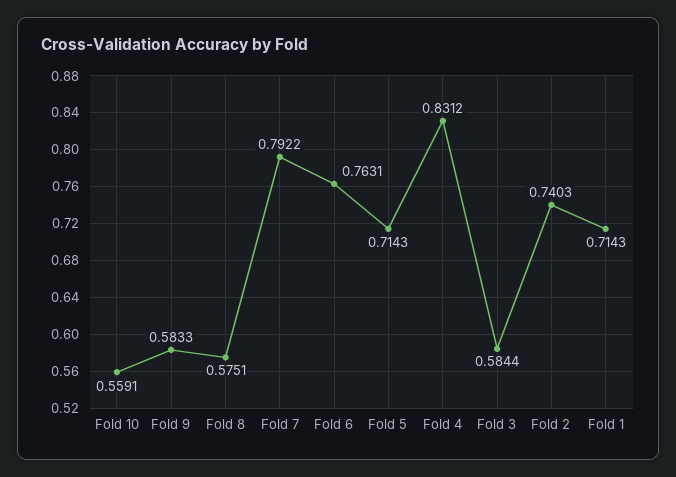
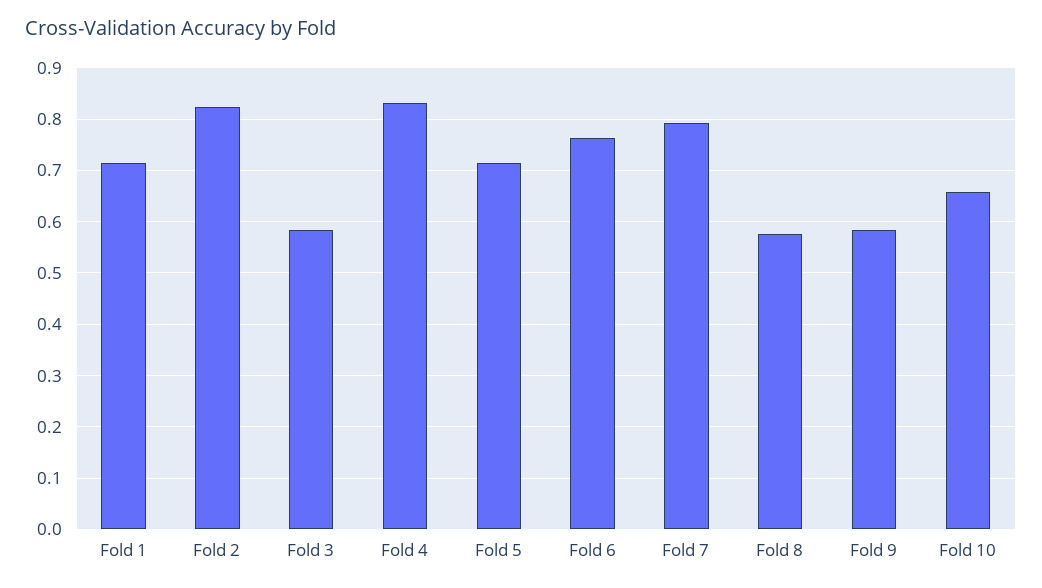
  {
-   "Fold 10": 0.5591,
+   "Fold 10": 0.66,
    "Fold 9": 0.5833,
    "Fold 8": 0.5751,
    "Fold 7": 0.7922,
    "Fold 6": 0.7631,
    "Fold 5": 0.7143,
    "Fold 4": 0.8312,
    "Fold 3": 0.5844,
-   "Fold 2": 0.7403,
+   "Fold 2": 0.82,
    "Fold 1": 0.7143
  }

